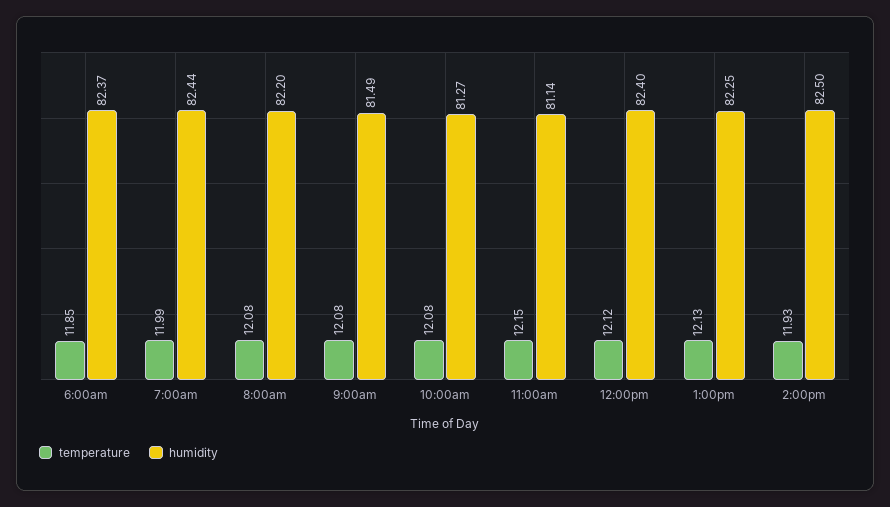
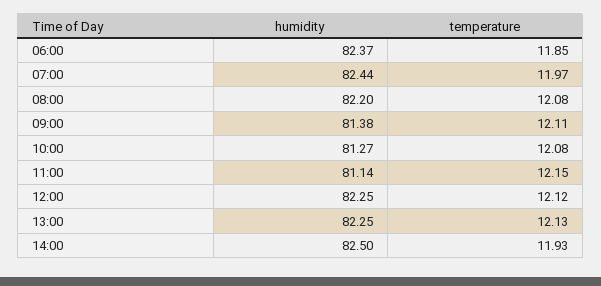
  {
    "temperature": {
      "6:00am": 11.85,
-     "7:00am": 11.99,
+     "7:00am": 11.97,
      "8:00am": 12.08,
-     "9:00am": 12.08,
+     "9:00am": 12.11,
      "10:00am": 12.08,
      "11:00am": 12.15,
      "12:00pm": 12.12,
      "1:00pm": 12.13,
      "2:00pm": 11.93
    },
    "humidity": {
      "6:00am": 82.37,
      "7:00am": 82.44,
      "8:00am": 82.2,
-     "9:00am": 81.49,
+     "9:00am": 81.38,
      "10:00am": 81.27,
      "11:00am": 81.14,
-     "12:00pm": 82.4,
+     "12:00pm": 82.25,
      "1:00pm": 82.25,
      "2:00pm": 82.5
    }
  }

